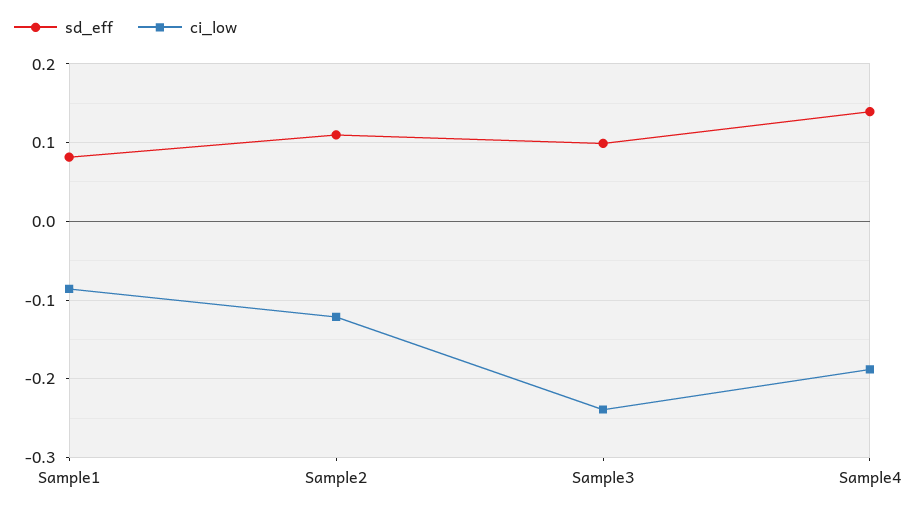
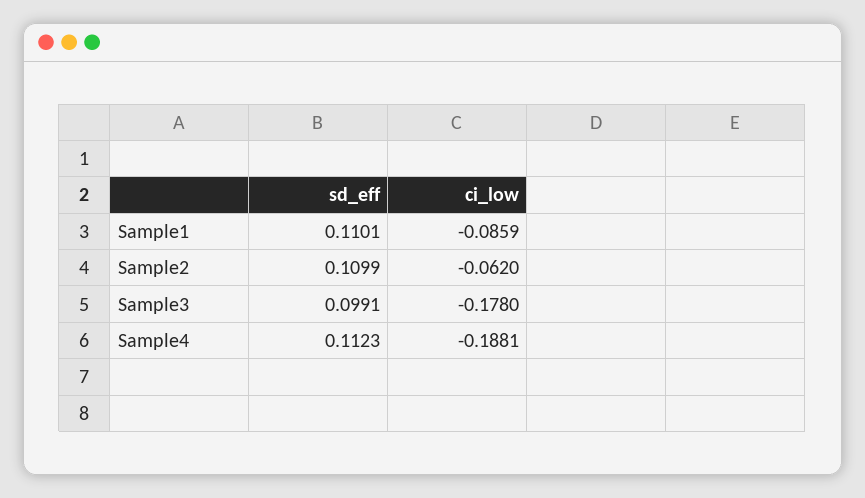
  {
    "sd_eff": {
-     "Sample1": 0.08,
+     "Sample1": 0.1101,
      "Sample2": 0.1099,
      "Sample3": 0.0991,
-     "Sample4": 0.14
+     "Sample4": 0.1123
    },
    "ci_low": {
      "Sample1": -0.0859,
-     "Sample2": -0.12,
+     "Sample2": -0.062,
-     "Sample3": -0.24,
+     "Sample3": -0.178,
      "Sample4": -0.1881
    }
  }

